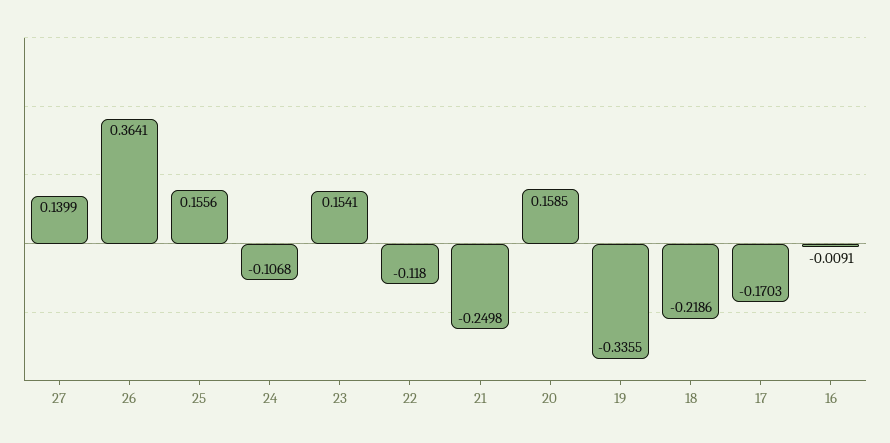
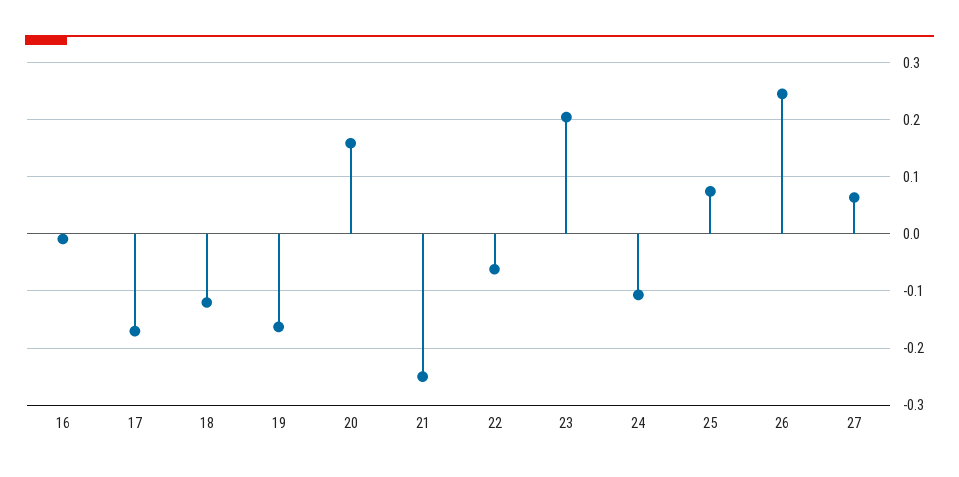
  {
-   "27": 0.1399,
+   "27": 0.06,
-   "26": 0.3641,
+   "26": 0.24,
-   "25": 0.1556,
+   "25": 0.08,
    "24": -0.1068,
-   "23": 0.1541,
+   "23": 0.2,
-   "22": -0.118,
+   "22": -0.06,
    "21": -0.2498,
    "20": 0.1585,
-   "19": -0.3355,
+   "19": -0.16,
-   "18": -0.2186,
+   "18": -0.12,
    "17": -0.1703,
    "16": -0.0091
  }

